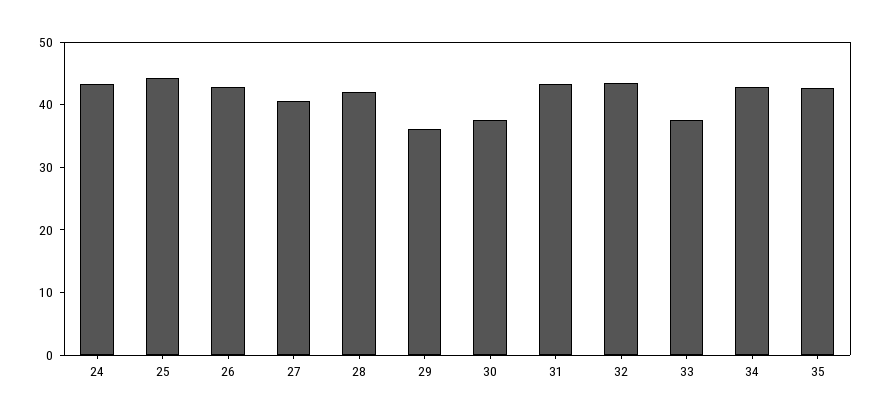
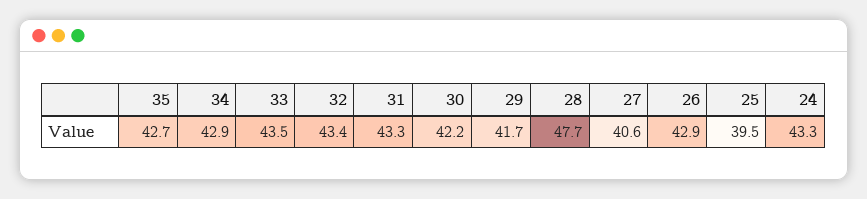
  {
    "24": 43.3,
-   "25": 44,
+   "25": 39.5,
    "26": 42.9,
    "27": 40.6,
-   "28": 42,
+   "28": 47.7,
-   "29": 36,
+   "29": 41.7,
-   "30": 38,
+   "30": 42.2,
    "31": 43.3,
    "32": 43.4,
-   "33": 38,
+   "33": 43.5,
    "34": 42.9,
    "35": 42.7
  }

